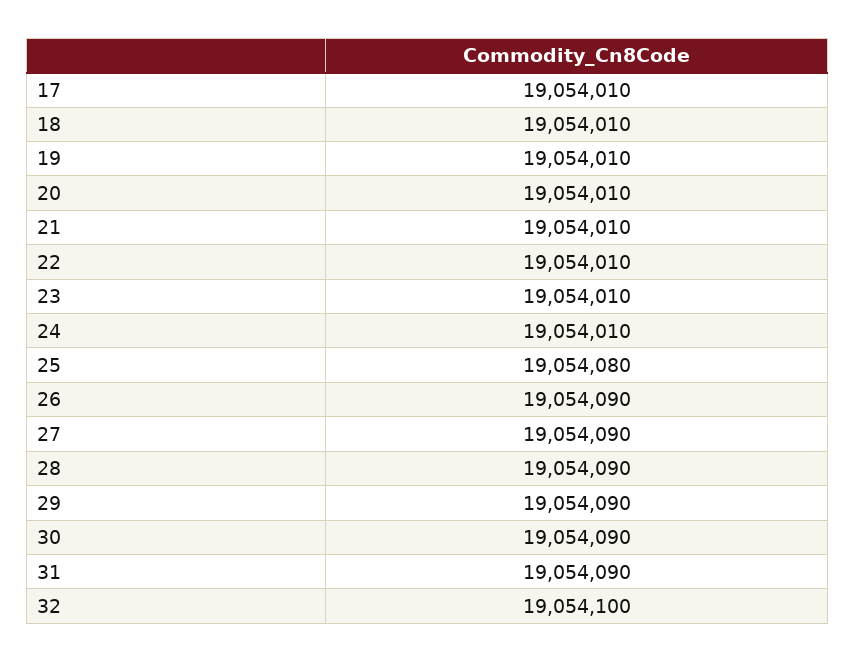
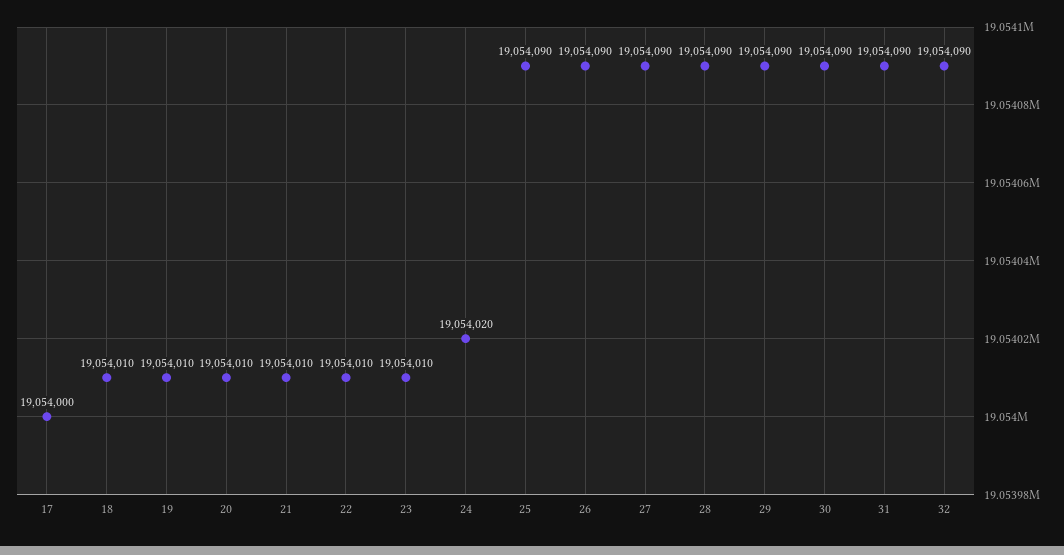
  {
-   "17": 19054010,
+   "17": 19054000,
    "18": 19054010,
    "19": 19054010,
    "20": 19054010,
    "21": 19054010,
    "22": 19054010,
    "23": 19054010,
-   "24": 19054010,
+   "24": 19054020,
-   "25": 19054080,
+   "25": 19054090,
    "26": 19054090,
    "27": 19054090,
    "28": 19054090,
    "29": 19054090,
    "30": 19054090,
    "31": 19054090,
-   "32": 19054100
+   "32": 19054090
  }

